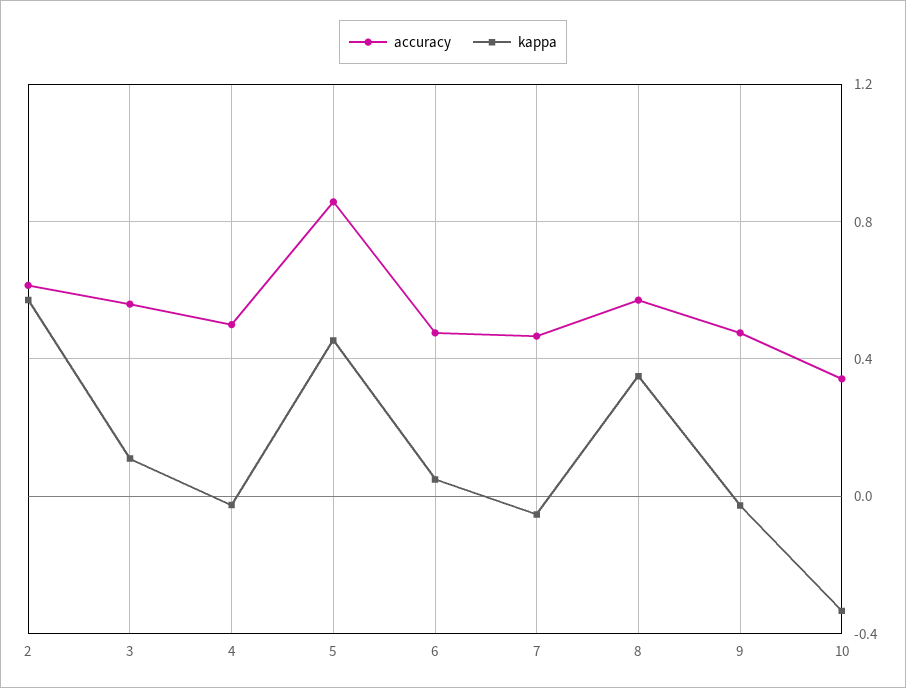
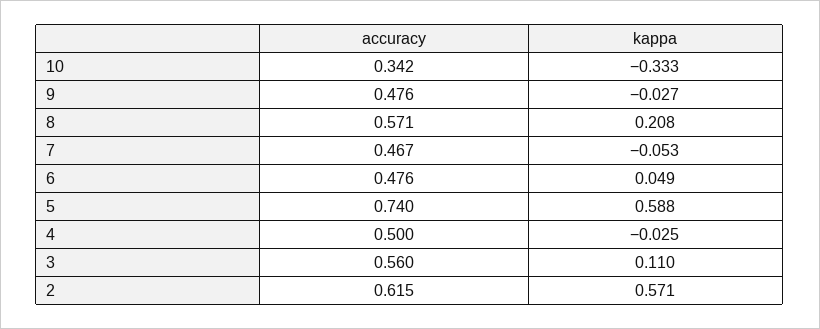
  {
    "accuracy": {
      "2": 0.615,
      "3": 0.56,
      "4": 0.5,
-     "5": 0.85,
+     "5": 0.74,
      "6": 0.476,
      "7": 0.467,
      "8": 0.571,
      "9": 0.476,
      "10": 0.342
    },
    "kappa": {
      "2": 0.571,
      "3": 0.11,
      "4": -0.025,
-     "5": 0.45,
+     "5": 0.588,
      "6": 0.049,
      "7": -0.053,
-     "8": 0.35,
+     "8": 0.208,
      "9": -0.027,
      "10": -0.333
    }
  }

